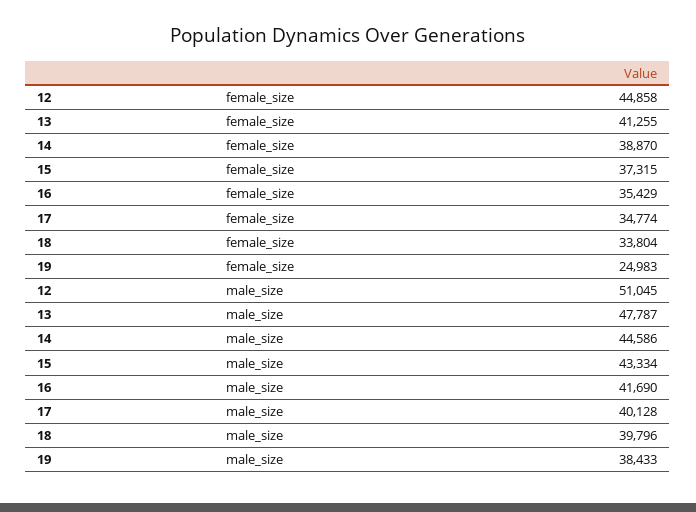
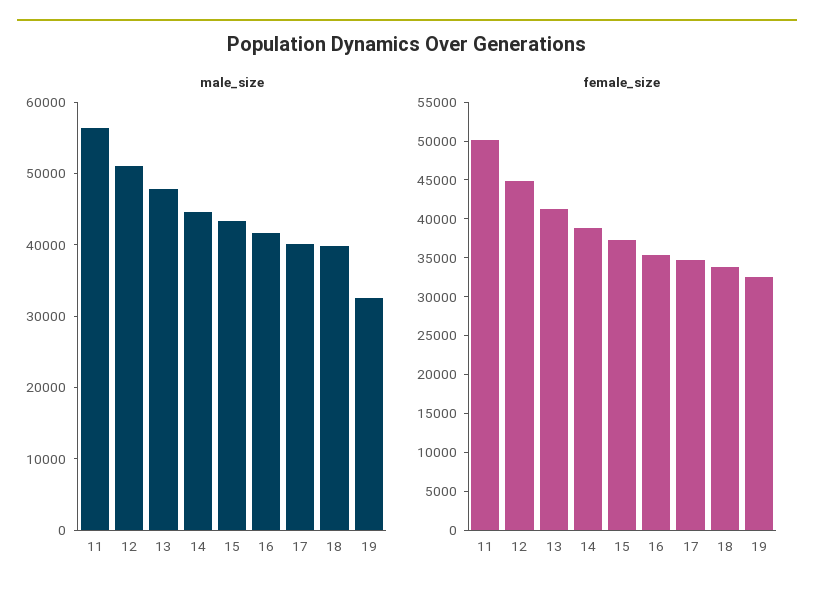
  {
    "female_size": {
      "12": 44858,
      "13": 41255,
      "14": 38870,
      "15": 37315,
      "16": 35429,
      "17": 34774,
      "18": 33804,
-     "19": 24983
+     "19": 32500,
+     "11": 50000
    },
    "male_size": {
      "12": 51045,
      "13": 47787,
      "14": 44586,
      "15": 43334,
      "16": 41690,
      "17": 40128,
      "18": 39796,
-     "19": 38433
+     "19": 32000,
+     "11": 56000
    }
  }

